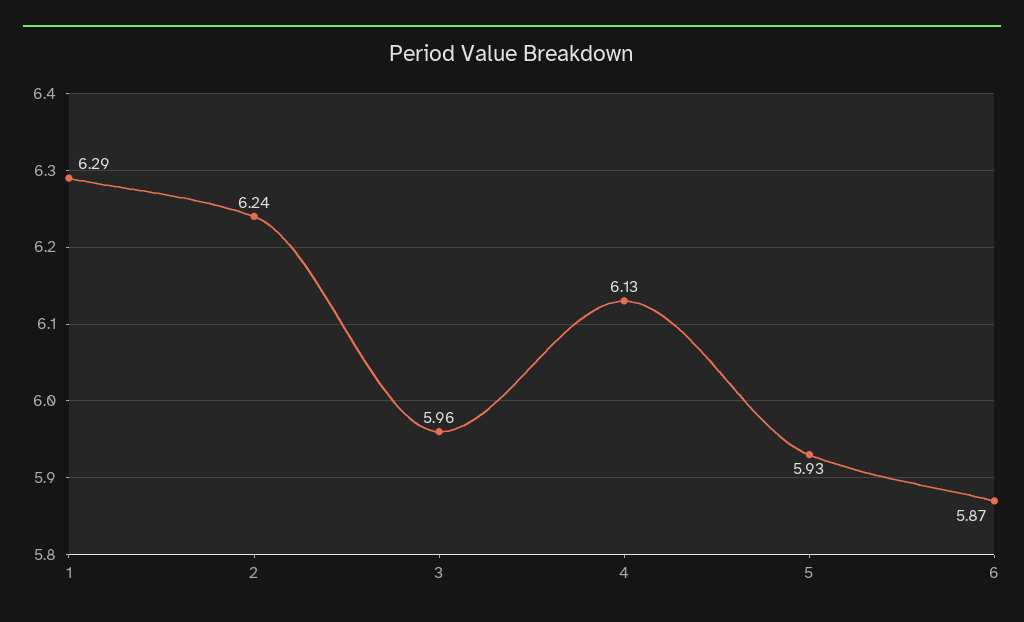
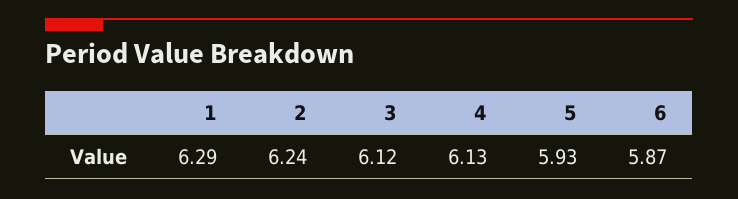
  {
    "1": 6.29,
    "2": 6.24,
-   "3": 5.96,
+   "3": 6.12,
    "4": 6.13,
    "5": 5.93,
    "6": 5.87
  }

